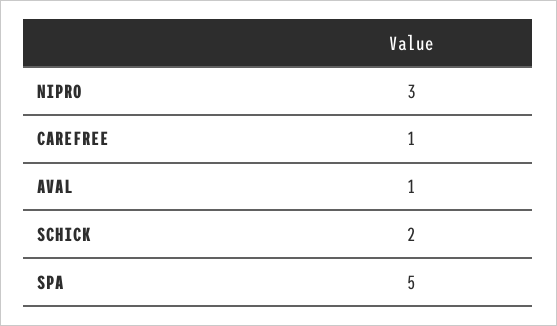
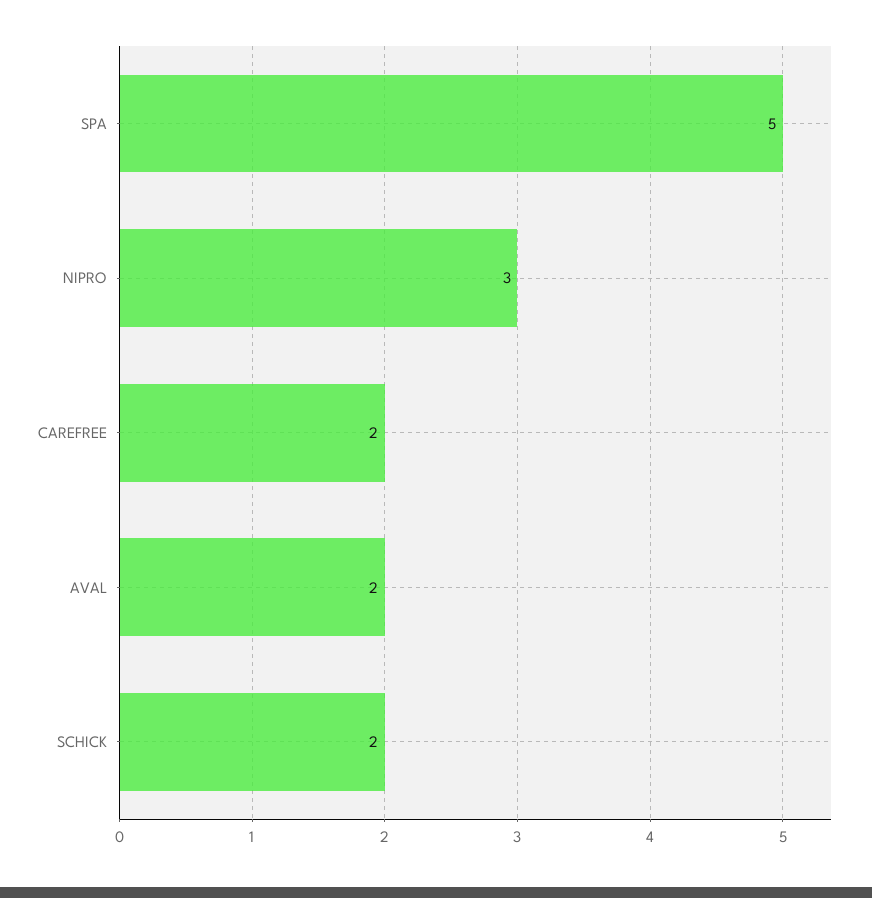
  {
    "NIPRO": 3,
-   "CAREFREE": 1,
+   "CAREFREE": 2,
-   "AVAL": 1,
+   "AVAL": 2,
    "SCHICK": 2,
    "SPA": 5
  }

